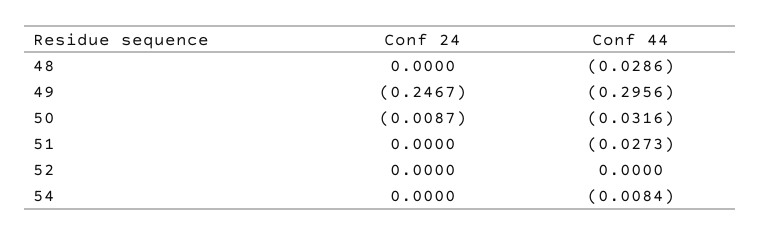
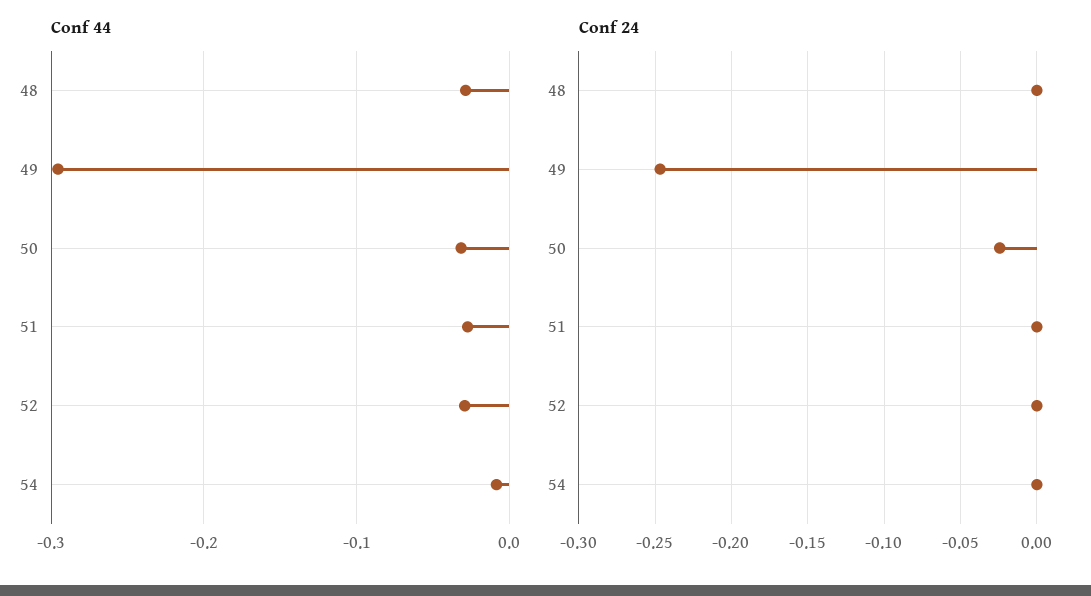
  {
    "Conf 24": {
      "48": 0,
      "49": -0.2467,
-     "50": -0.0087,
+     "50": -0.025,
      "51": 0,
      "52": 0,
      "54": 0
    },
    "Conf 44": {
      "48": -0.0286,
      "49": -0.2956,
      "50": -0.0316,
      "51": -0.0273,
-     "52": 0,
+     "52": -0.03,
      "54": -0.0084
    }
  }

